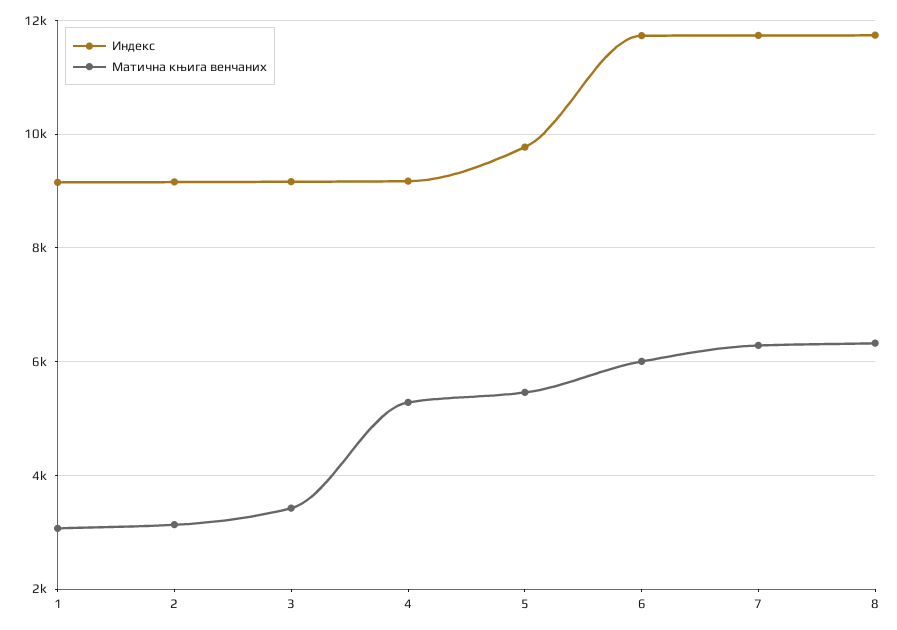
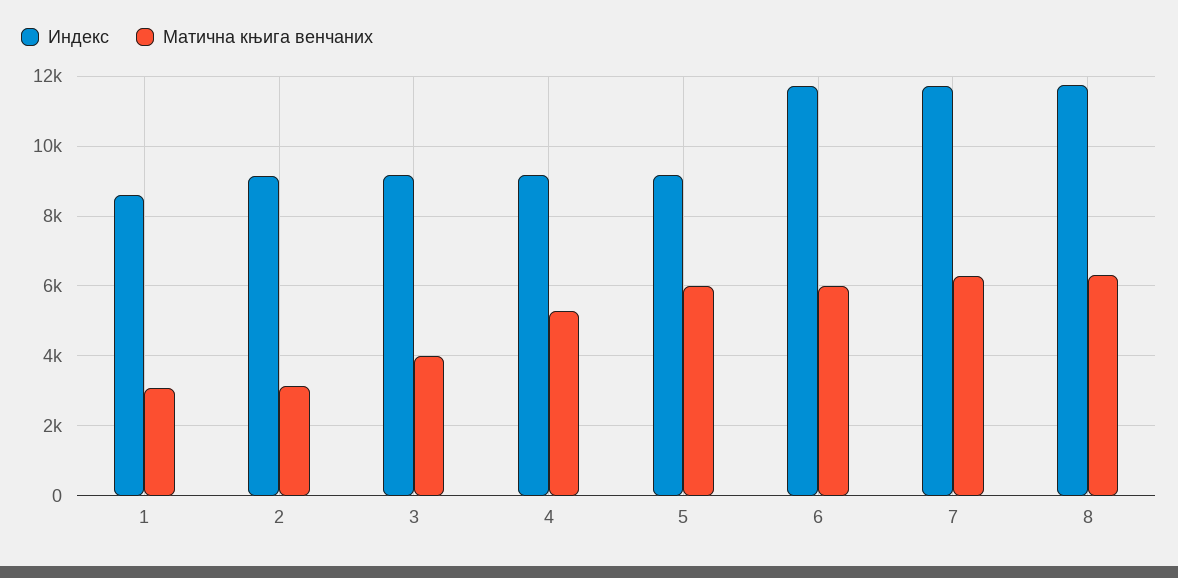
  {
    "Индекс": {
-     "1": 9200,
+     "1": 8600,
      "2": 9200,
      "3": 9200,
      "4": 9200,
-     "5": 9800,
+     "5": 9200,
      "6": 11800,
      "7": 11800,
      "8": 11800
    },
    "Матична књига венчаних": {
      "1": 3000,
      "2": 3200,
-     "3": 3400,
+     "3": 4000,
      "4": 5200,
-     "5": 5400,
+     "5": 6000,
      "6": 6000,
      "7": 6200,
      "8": 6400
    }
  }

